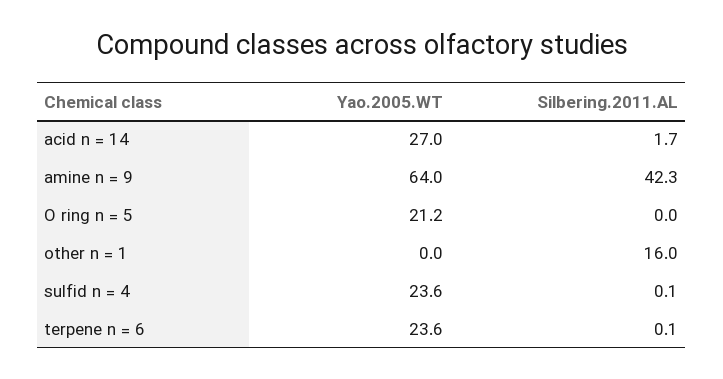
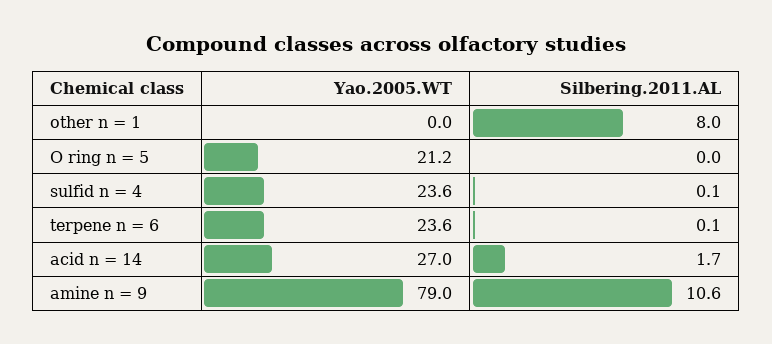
  {
    "Yao.2005.WT": {
      "acid n = 14": 27,
-     "amine n = 9": 64,
+     "amine n = 9": 79,
      "O ring n = 5": 21.2,
      "other n = 1": 0,
      "sulfid n = 4": 23.6,
      "terpene n = 6": 23.6
    },
    "Silbering.2011.AL": {
      "acid n = 14": 1.7,
-     "amine n = 9": 42.3,
+     "amine n = 9": 10.6,
      "O ring n = 5": 0,
-     "other n = 1": 16,
+     "other n = 1": 8,
      "sulfid n = 4": 0.1,
      "terpene n = 6": 0.1
    }
  }

